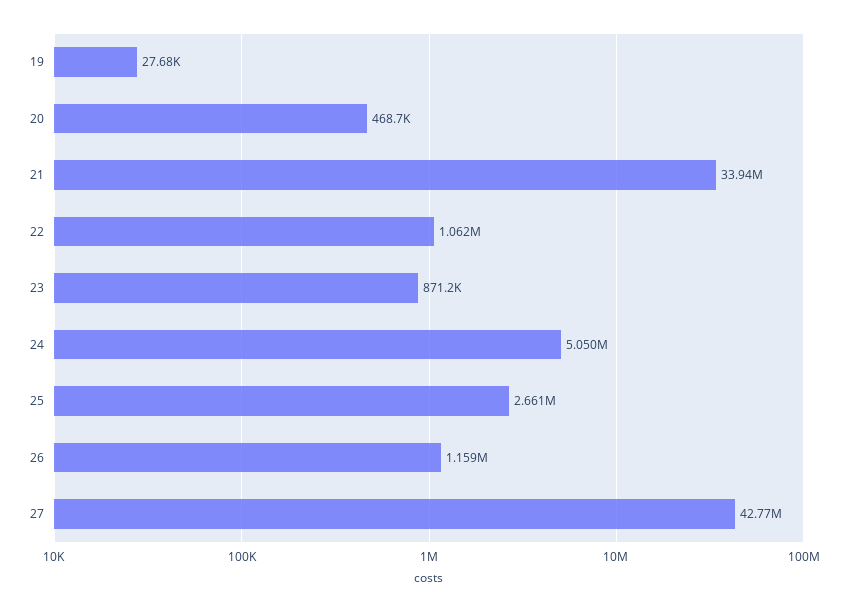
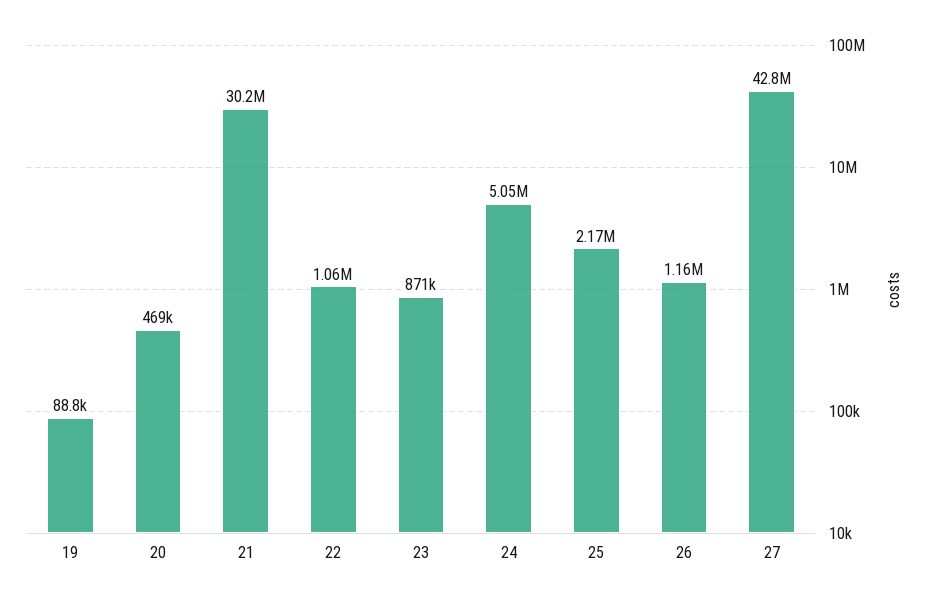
  {
-   "19": 27680,
+   "19": 88800,
    "20": 468700,
-   "21": 33940000,
+   "21": 30200000,
    "22": 1062000,
    "23": 871200,
    "24": 5050000,
-   "25": 2661000,
+   "25": 2170000,
    "26": 1159000,
    "27": 42770000
  }

